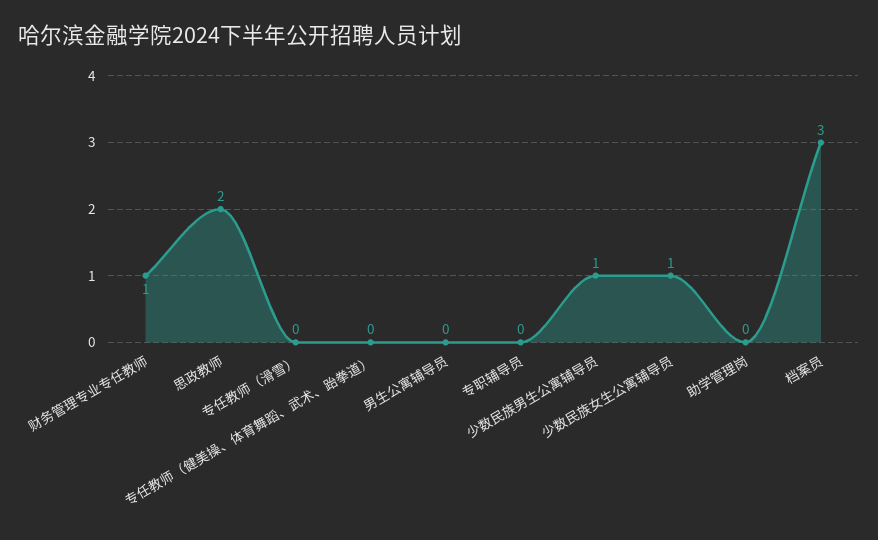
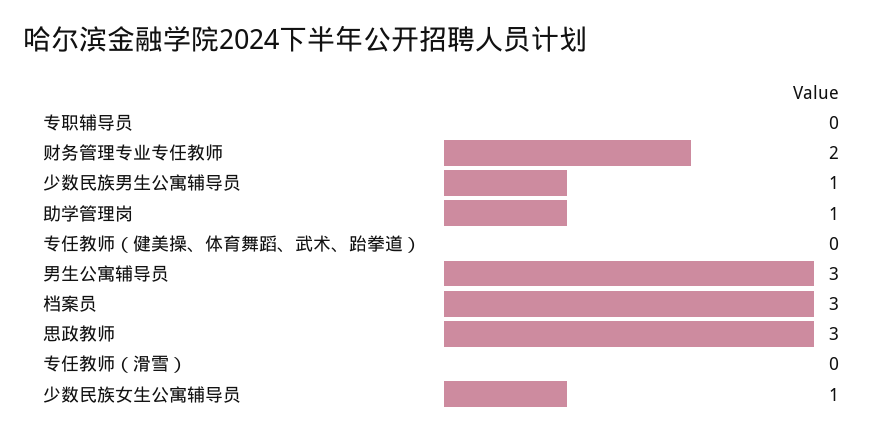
  {
-   "财务管理专业专任教师": 1,
+   "财务管理专业专任教师": 2,
-   "思政教师": 2,
+   "思政教师": 3,
    "专任教师（滑雪）": 0,
    "专任教师（健美操、体育舞蹈、武术、跆拳道）": 0,
-   "男生公寓辅导员": 0,
+   "男生公寓辅导员": 3,
    "专职辅导员": 0,
    "少数民族男生公寓辅导员": 1,
    "少数民族女生公寓辅导员": 1,
-   "助学管理岗": 0,
+   "助学管理岗": 1,
    "档案员": 3
  }

